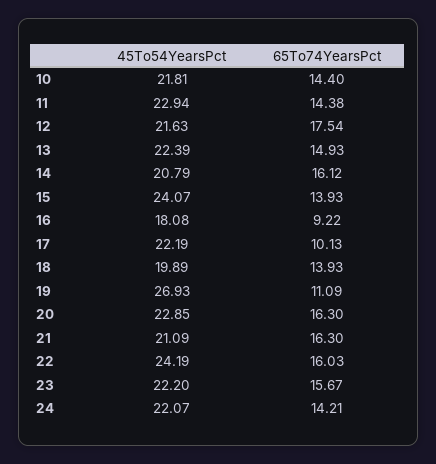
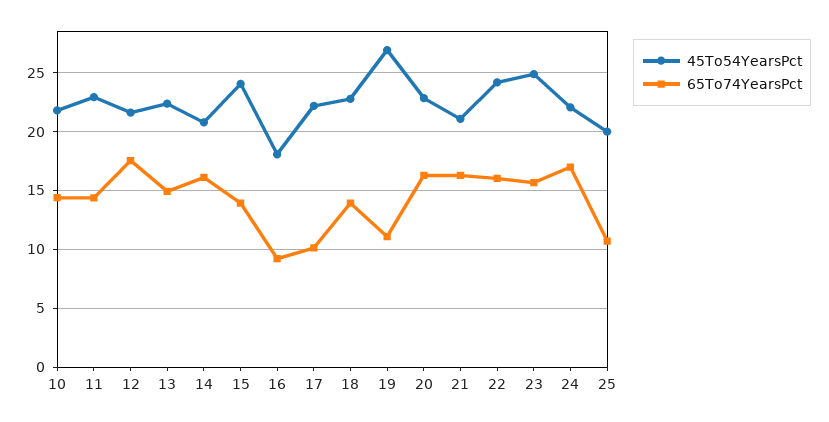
  {
    "45To54YearsPct": {
      "10": 21.81,
      "11": 22.94,
      "12": 21.63,
      "13": 22.39,
      "14": 20.79,
      "15": 24.07,
      "16": 18.08,
      "17": 22.19,
-     "18": 19.89,
+     "18": 23,
      "19": 26.93,
      "20": 22.85,
      "21": 21.09,
      "22": 24.19,
-     "23": 22.2,
+     "23": 25,
-     "24": 22.07
+     "24": 22.07,
+     "25": 20
    },
    "65To74YearsPct": {
      "10": 14.4,
      "11": 14.38,
      "12": 17.54,
      "13": 14.93,
      "14": 16.12,
      "15": 13.93,
      "16": 9.22,
      "17": 10.13,
      "18": 13.93,
      "19": 11.09,
      "20": 16.3,
      "21": 16.3,
      "22": 16.03,
      "23": 15.67,
-     "24": 14.21
+     "24": 17,
+     "25": 11
    }
  }

